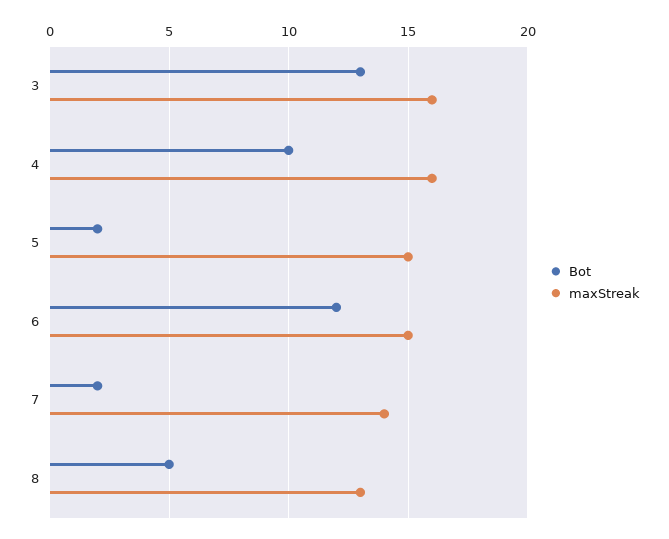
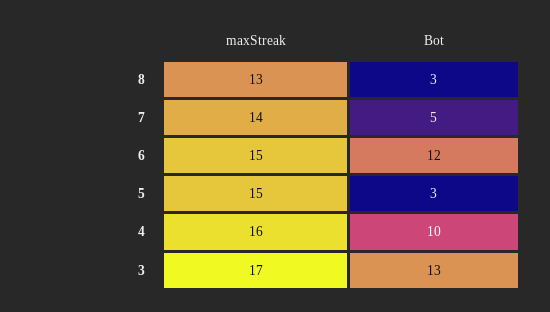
  {
    "Bot": {
      "3": 13,
      "4": 10,
-     "5": 2,
+     "5": 3,
      "6": 12,
-     "7": 2,
+     "7": 5,
-     "8": 5
+     "8": 3
    },
    "maxStreak": {
-     "3": 16,
+     "3": 17,
      "4": 16,
      "5": 15,
      "6": 15,
      "7": 14,
      "8": 13
    }
  }

